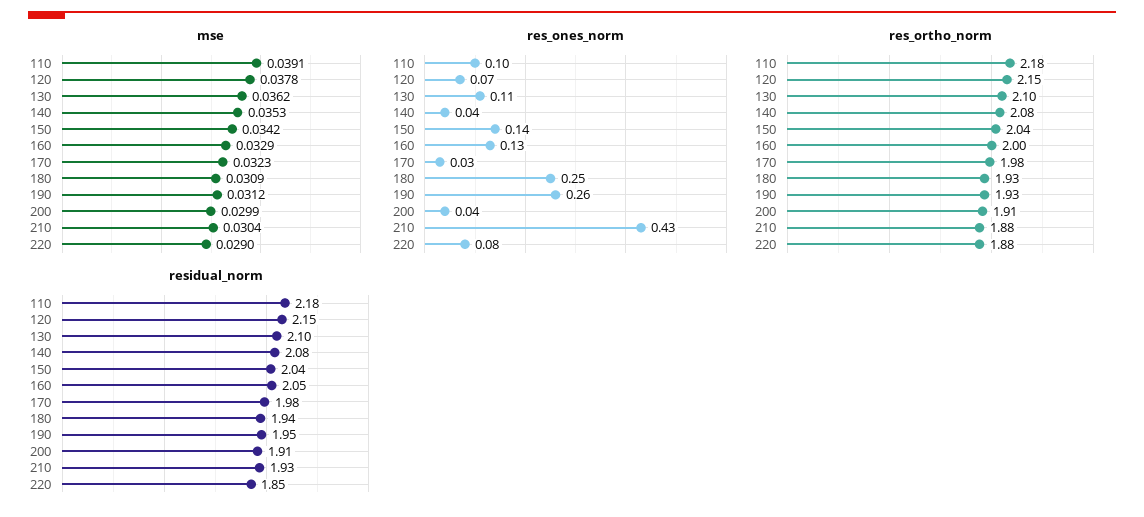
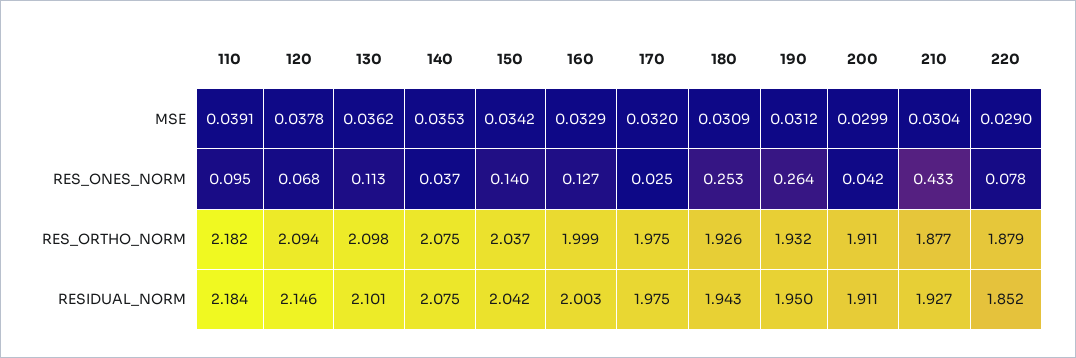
  {
    "mse": {
      "110": 0.0391,
      "120": 0.0378,
      "130": 0.0362,
      "140": 0.0353,
      "150": 0.0342,
      "160": 0.0329,
-     "170": 0.0323,
+     "170": 0.032,
      "180": 0.0309,
      "190": 0.0312,
      "200": 0.0299,
      "210": 0.0304,
      "220": 0.029
    },
    "res_ones_norm": {
      "110": 0.095,
      "120": 0.068,
      "130": 0.113,
      "140": 0.037,
      "150": 0.14,
      "160": 0.127,
      "170": 0.025,
      "180": 0.253,
      "190": 0.264,
      "200": 0.042,
      "210": 0.433,
      "220": 0.078
    },
    "res_ortho_norm": {
      "110": 2.182,
-     "120": 2.15,
+     "120": 2.094,
      "130": 2.098,
      "140": 2.075,
      "150": 2.037,
      "160": 1.999,
      "170": 1.975,
      "180": 1.926,
      "190": 1.932,
      "200": 1.911,
      "210": 1.877,
      "220": 1.879
    },
    "residual_norm": {
      "110": 2.184,
      "120": 2.146,
      "130": 2.101,
      "140": 2.075,
      "150": 2.042,
-     "160": 2.05,
+     "160": 2.003,
      "170": 1.975,
      "180": 1.943,
      "190": 1.95,
      "200": 1.911,
      "210": 1.927,
      "220": 1.852
    }
  }

